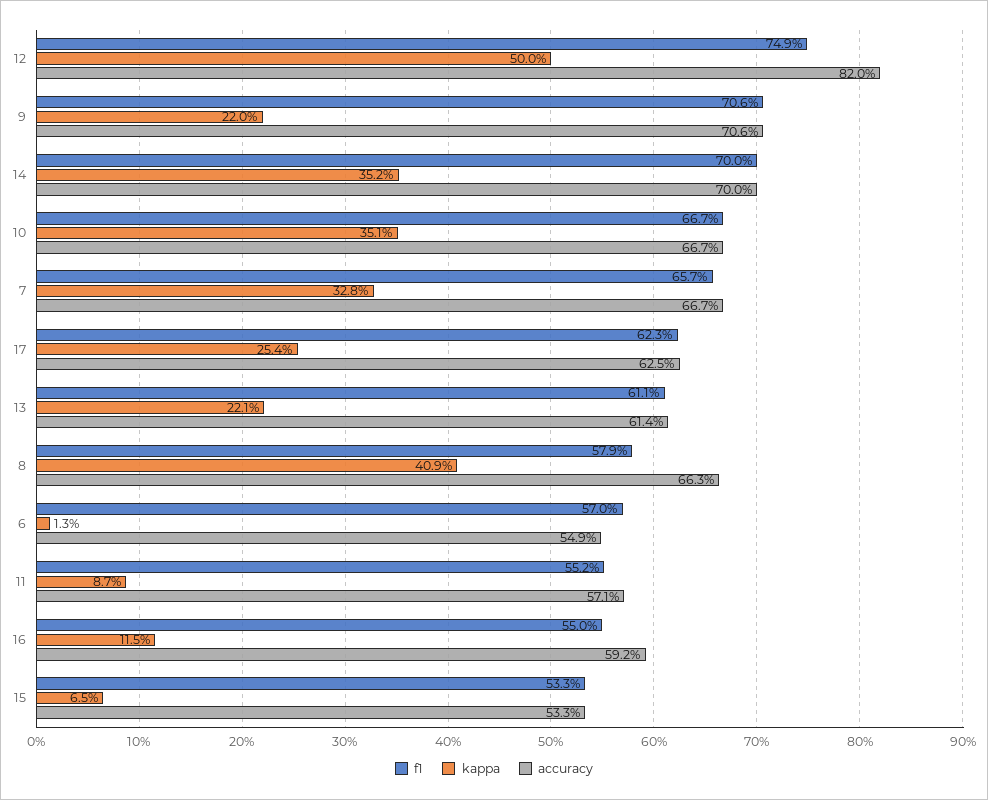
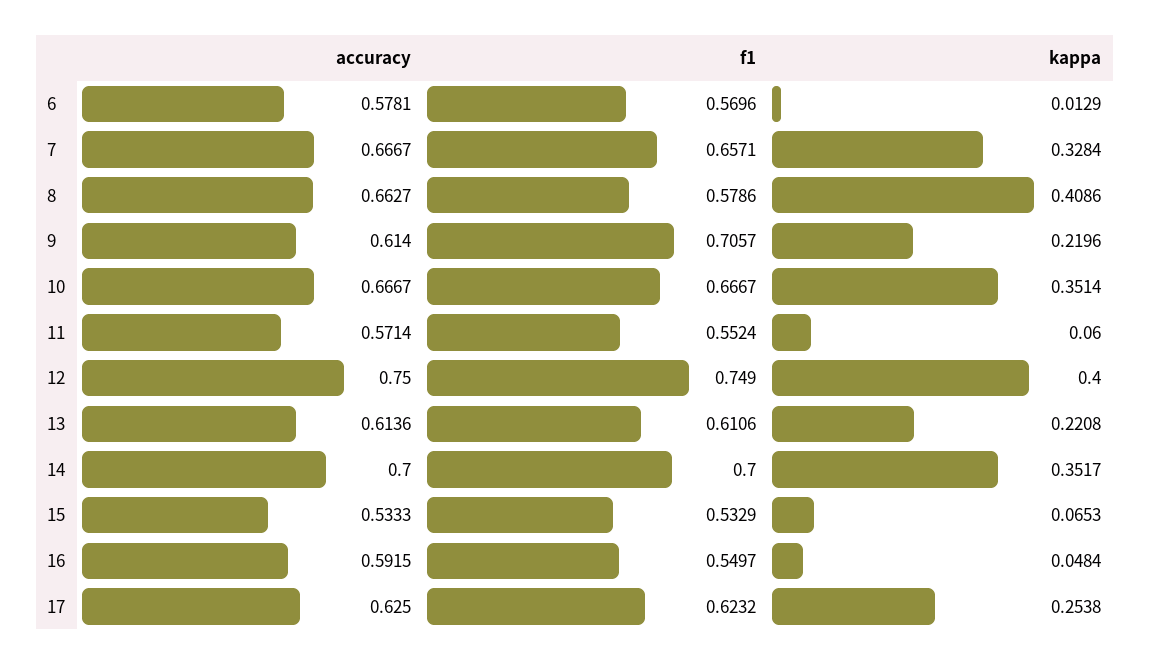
  {
    "f1": {
      "12": 0.749,
      "9": 0.7057,
      "14": 0.7,
      "10": 0.6667,
      "7": 0.6571,
      "17": 0.6232,
      "13": 0.6106,
      "8": 0.5786,
      "6": 0.5696,
      "11": 0.5524,
      "16": 0.5497,
      "15": 0.5329
    },
    "kappa": {
-     "12": 0.5,
+     "12": 0.4,
      "9": 0.2196,
      "14": 0.3517,
      "10": 0.3514,
      "7": 0.3284,
      "17": 0.2538,
      "13": 0.2208,
      "8": 0.4086,
      "6": 0.0129,
-     "11": 0.087,
+     "11": 0.06,
-     "16": 0.115,
+     "16": 0.0484,
      "15": 0.0653
    },
    "accuracy": {
-     "12": 0.82,
+     "12": 0.75,
-     "9": 0.706,
+     "9": 0.614,
      "14": 0.7,
      "10": 0.6667,
      "7": 0.6667,
      "17": 0.625,
      "13": 0.6136,
      "8": 0.6627,
-     "6": 0.549,
+     "6": 0.5781,
      "11": 0.5714,
      "16": 0.5915,
      "15": 0.5333
    }
  }

